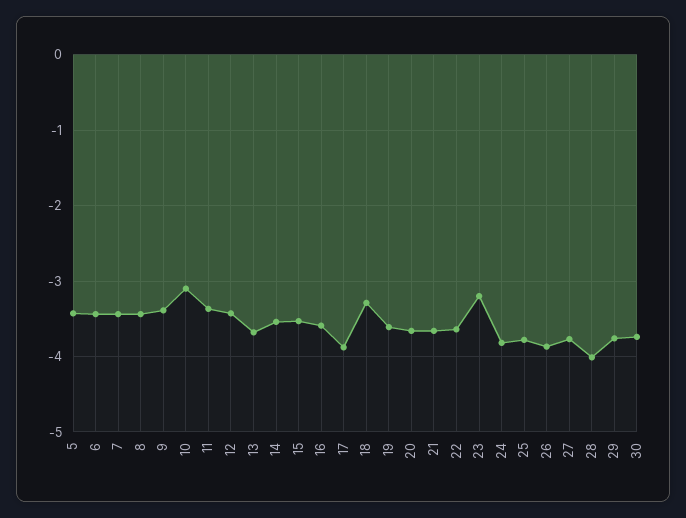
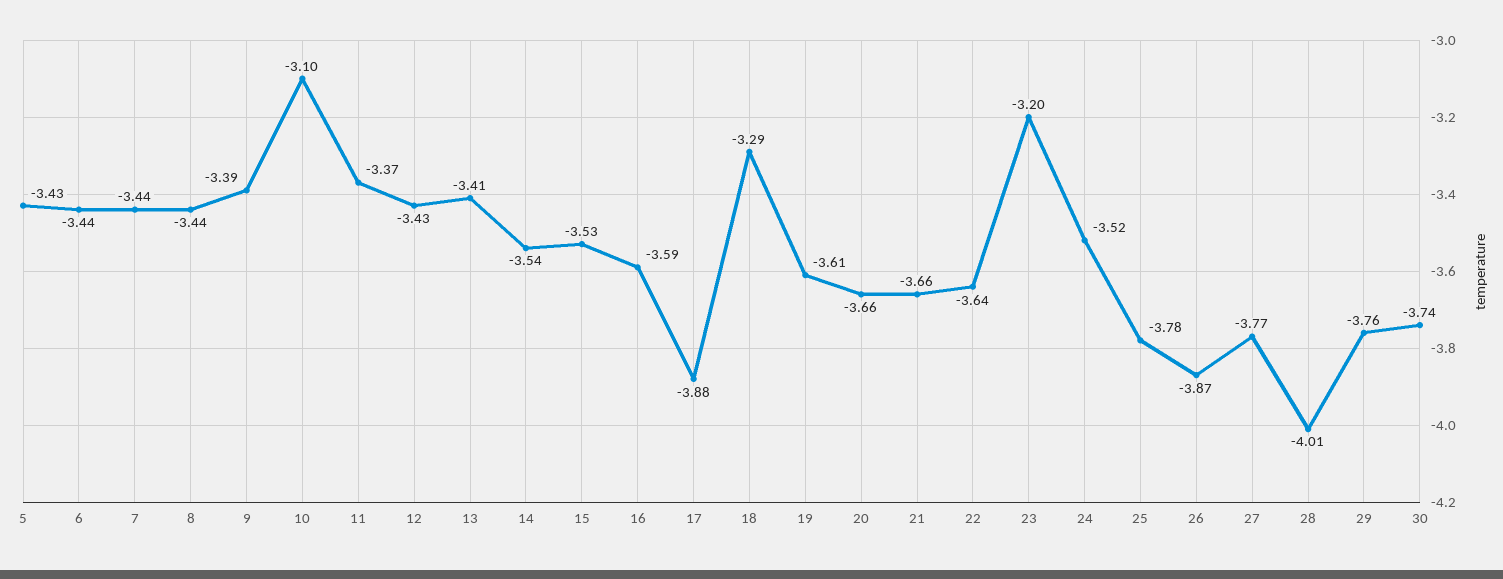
  {
    "5": -3.43,
    "6": -3.44,
    "7": -3.44,
    "8": -3.44,
    "9": -3.39,
    "10": -3.1,
    "11": -3.37,
    "12": -3.43,
-   "13": -3.7,
+   "13": -3.41,
    "14": -3.54,
    "15": -3.53,
    "16": -3.59,
    "17": -3.88,
    "18": -3.29,
    "19": -3.61,
    "20": -3.66,
    "21": -3.66,
    "22": -3.64,
    "23": -3.2,
-   "24": -3.8,
+   "24": -3.52,
    "25": -3.78,
    "26": -3.87,
    "27": -3.77,
    "28": -4.01,
    "29": -3.76,
    "30": -3.74
  }

